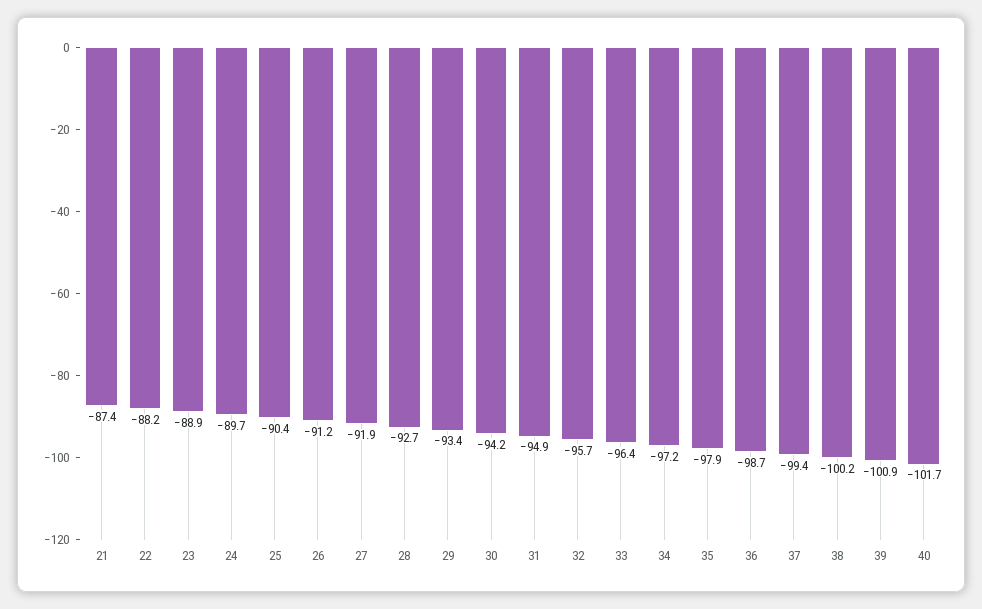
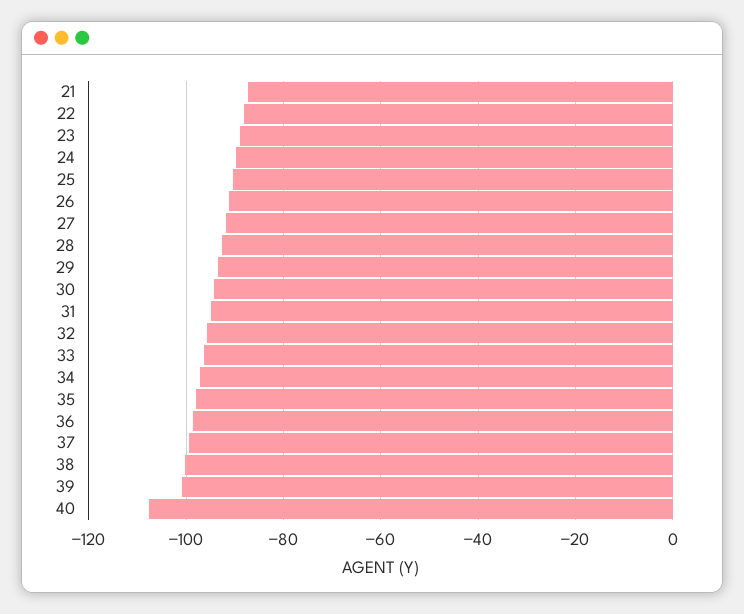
  {
    "21": -87.4,
    "22": -88.2,
    "23": -88.9,
    "24": -89.7,
    "25": -90.4,
    "26": -91.2,
    "27": -91.9,
    "28": -92.7,
    "29": -93.4,
    "30": -94.2,
    "31": -94.9,
    "32": -95.7,
    "33": -96.4,
    "34": -97.2,
    "35": -97.9,
    "36": -98.7,
    "37": -99.4,
    "38": -100.2,
    "39": -100.9,
-   "40": -101.7
+   "40": -108
  }

